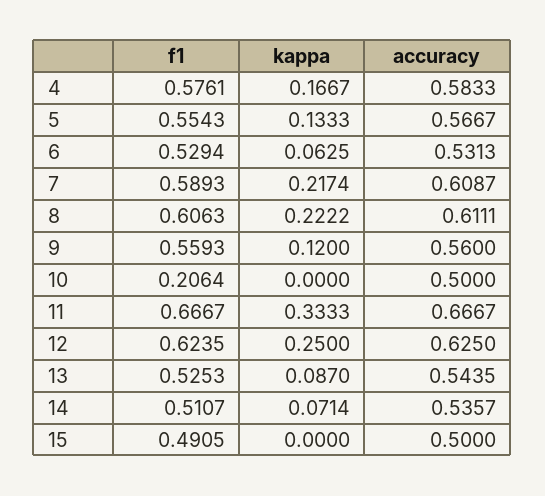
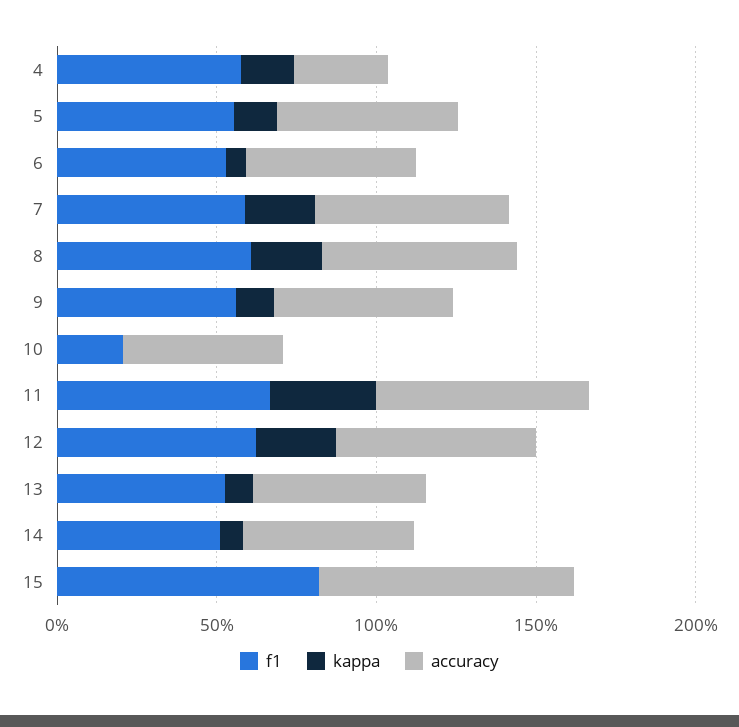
  {
    "f1": {
      "4": 0.5761,
      "5": 0.5543,
      "6": 0.5294,
      "7": 0.5893,
      "8": 0.6063,
      "9": 0.5593,
      "10": 0.2064,
      "11": 0.6667,
      "12": 0.6235,
      "13": 0.5253,
      "14": 0.5107,
-     "15": 0.4905
+     "15": 0.8
    },
    "kappa": {
      "4": 0.1667,
      "5": 0.1333,
      "6": 0.0625,
      "7": 0.2174,
      "8": 0.2222,
      "9": 0.12,
      "10": 0,
      "11": 0.3333,
      "12": 0.25,
      "13": 0.087,
      "14": 0.0714,
      "15": 0
    },
    "accuracy": {
-     "4": 0.5833,
+     "4": 0.3,
      "5": 0.5667,
      "6": 0.5313,
      "7": 0.6087,
      "8": 0.6111,
      "9": 0.56,
      "10": 0.5,
      "11": 0.6667,
      "12": 0.625,
      "13": 0.5435,
      "14": 0.5357,
-     "15": 0.5
+     "15": 0.8
    }
  }

